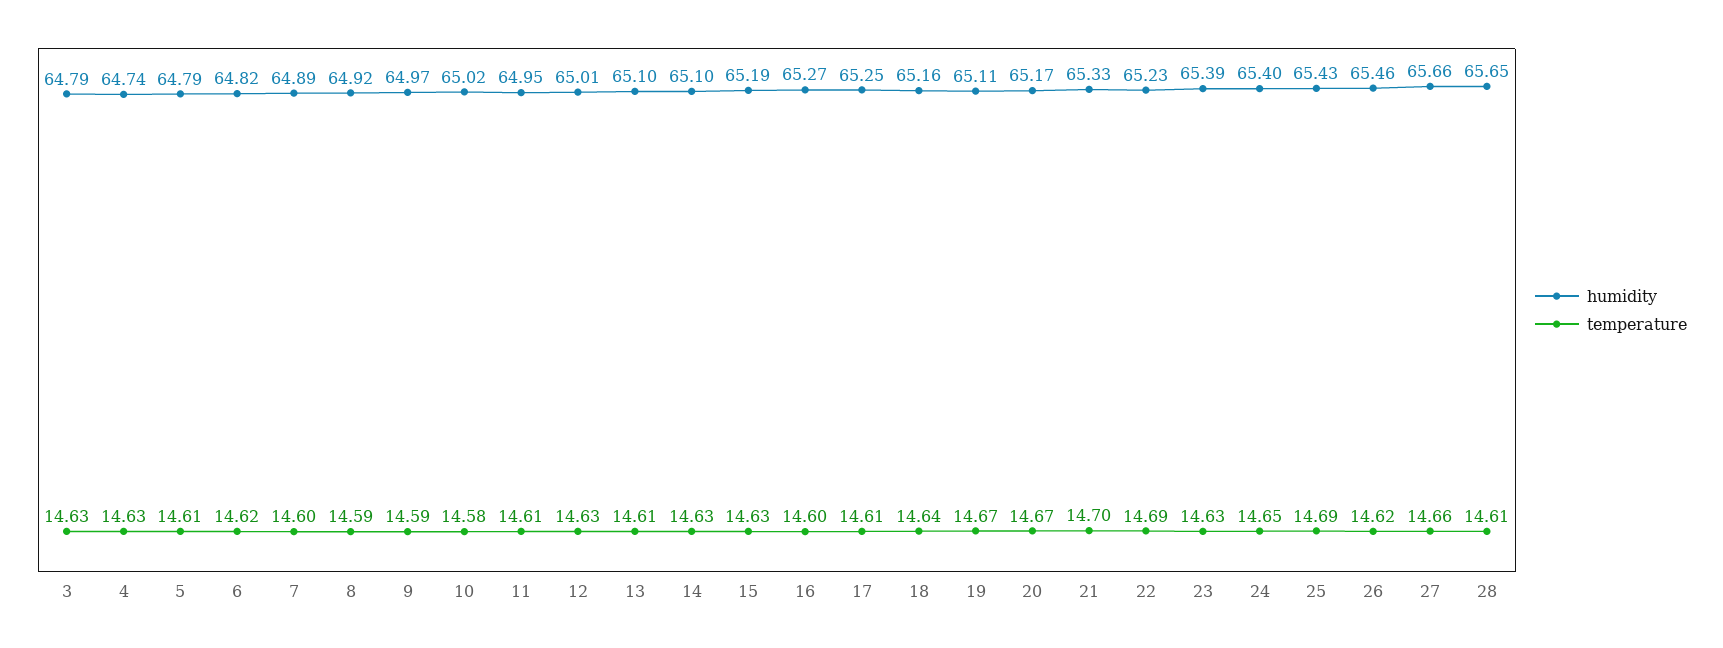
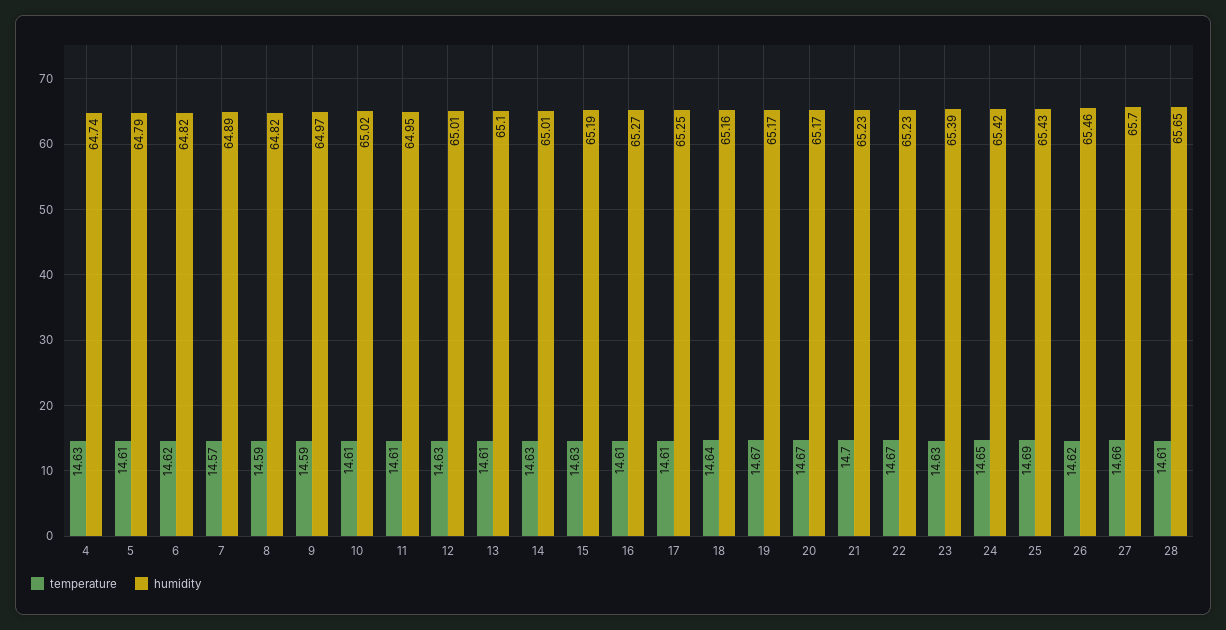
  {
    "humidity": {
-     "3": 64.79,
      "4": 64.74,
      "5": 64.79,
      "6": 64.82,
      "7": 64.89,
-     "8": 64.92,
+     "8": 64.82,
      "9": 64.97,
      "10": 65.02,
      "11": 64.95,
      "12": 65.01,
      "13": 65.1,
-     "14": 65.1,
+     "14": 65.01,
      "15": 65.19,
      "16": 65.27,
      "17": 65.25,
      "18": 65.16,
-     "19": 65.11,
+     "19": 65.17,
      "20": 65.17,
-     "21": 65.33,
+     "21": 65.23,
      "22": 65.23,
      "23": 65.39,
-     "24": 65.4,
+     "24": 65.42,
      "25": 65.43,
      "26": 65.46,
-     "27": 65.66,
+     "27": 65.7,
      "28": 65.65
    },
    "temperature": {
-     "3": 14.63,
      "4": 14.63,
      "5": 14.61,
      "6": 14.62,
-     "7": 14.6,
+     "7": 14.57,
      "8": 14.59,
      "9": 14.59,
-     "10": 14.58,
+     "10": 14.61,
      "11": 14.61,
      "12": 14.63,
      "13": 14.61,
      "14": 14.63,
      "15": 14.63,
-     "16": 14.6,
+     "16": 14.61,
      "17": 14.61,
      "18": 14.64,
      "19": 14.67,
      "20": 14.67,
      "21": 14.7,
-     "22": 14.69,
+     "22": 14.67,
      "23": 14.63,
      "24": 14.65,
      "25": 14.69,
      "26": 14.62,
      "27": 14.66,
      "28": 14.61
    }
  }

